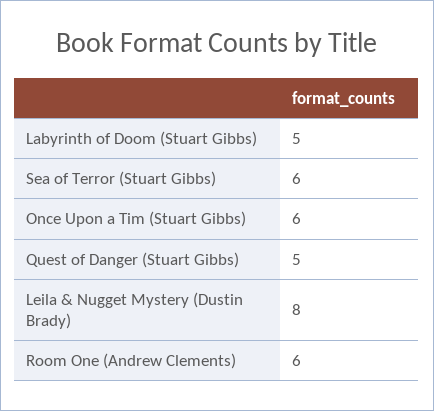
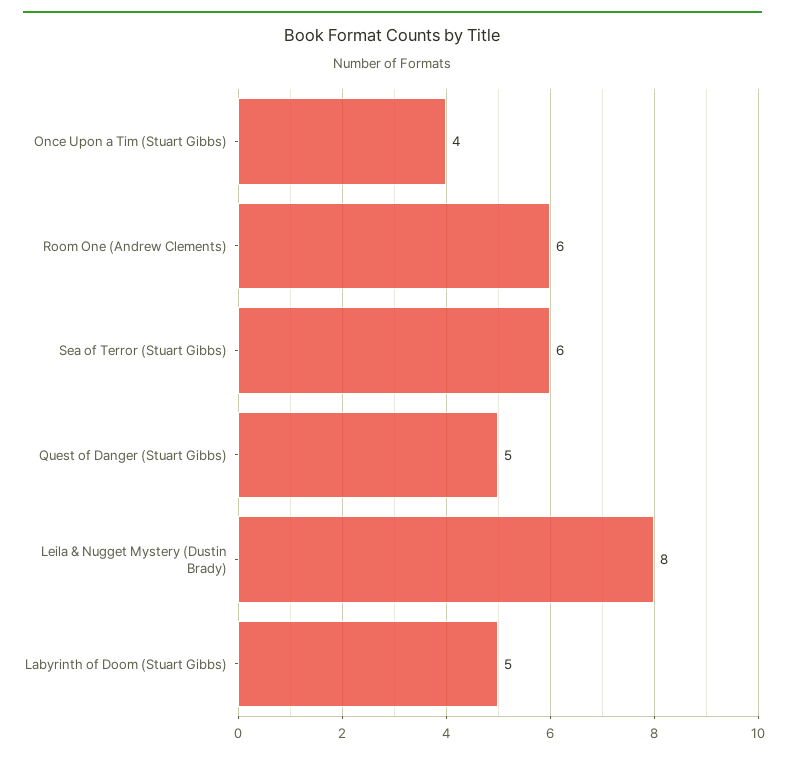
  {
    "Labyrinth of Doom (Stuart Gibbs)": 5,
    "Sea of Terror (Stuart Gibbs)": 6,
-   "Once Upon a Tim (Stuart Gibbs)": 6,
+   "Once Upon a Tim (Stuart Gibbs)": 4,
    "Quest of Danger (Stuart Gibbs)": 5,
    "Leila & Nugget Mystery (Dustin Brady)": 8,
    "Room One (Andrew Clements)": 6
  }

